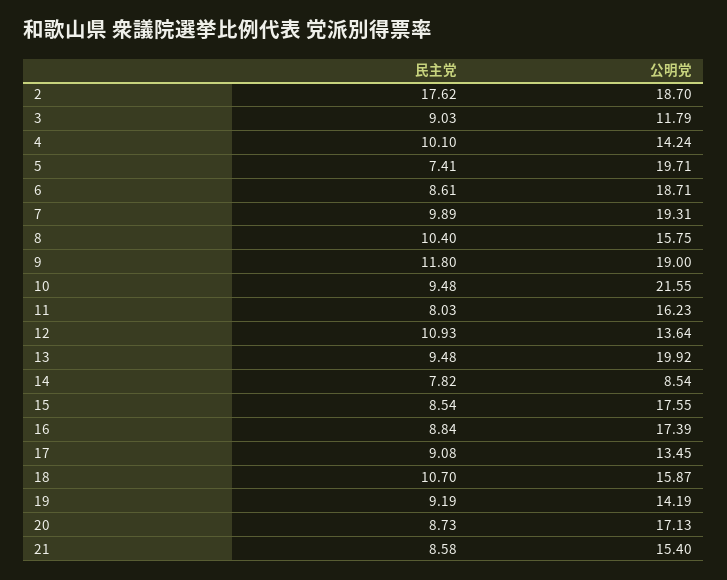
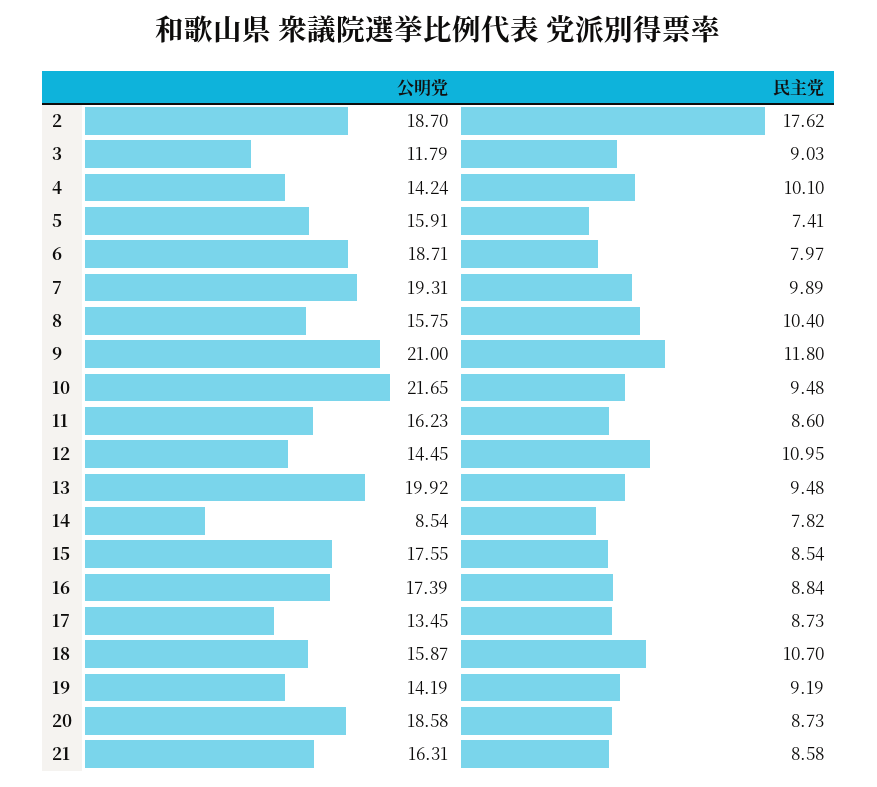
  {
    "民主党": {
      "2": 17.62,
      "3": 9.03,
      "4": 10.1,
      "5": 7.41,
-     "6": 8.61,
+     "6": 7.97,
      "7": 9.89,
      "8": 10.4,
      "9": 11.8,
      "10": 9.48,
-     "11": 8.03,
+     "11": 8.6,
-     "12": 10.93,
+     "12": 10.95,
      "13": 9.48,
      "14": 7.82,
      "15": 8.54,
      "16": 8.84,
-     "17": 9.08,
+     "17": 8.73,
      "18": 10.7,
      "19": 9.19,
      "20": 8.73,
      "21": 8.58
    },
    "公明党": {
      "2": 18.7,
      "3": 11.79,
      "4": 14.24,
-     "5": 19.71,
+     "5": 15.91,
      "6": 18.71,
      "7": 19.31,
      "8": 15.75,
-     "9": 19,
+     "9": 21,
-     "10": 21.55,
+     "10": 21.65,
      "11": 16.23,
-     "12": 13.64,
+     "12": 14.45,
      "13": 19.92,
      "14": 8.54,
      "15": 17.55,
      "16": 17.39,
      "17": 13.45,
      "18": 15.87,
      "19": 14.19,
-     "20": 17.13,
+     "20": 18.58,
-     "21": 15.4
+     "21": 16.31
    }
  }

